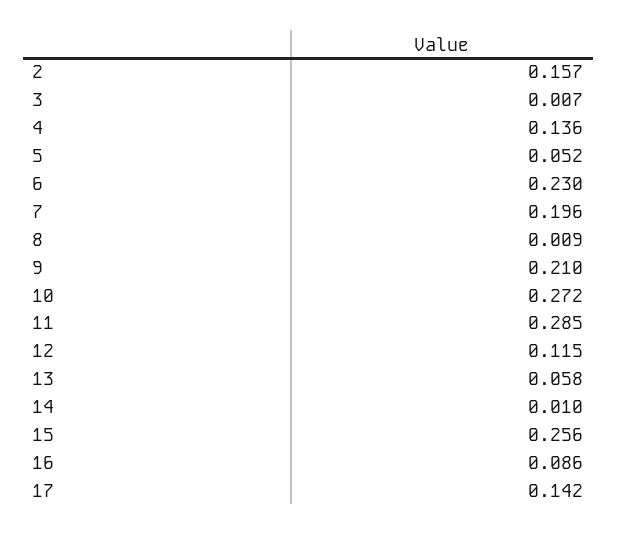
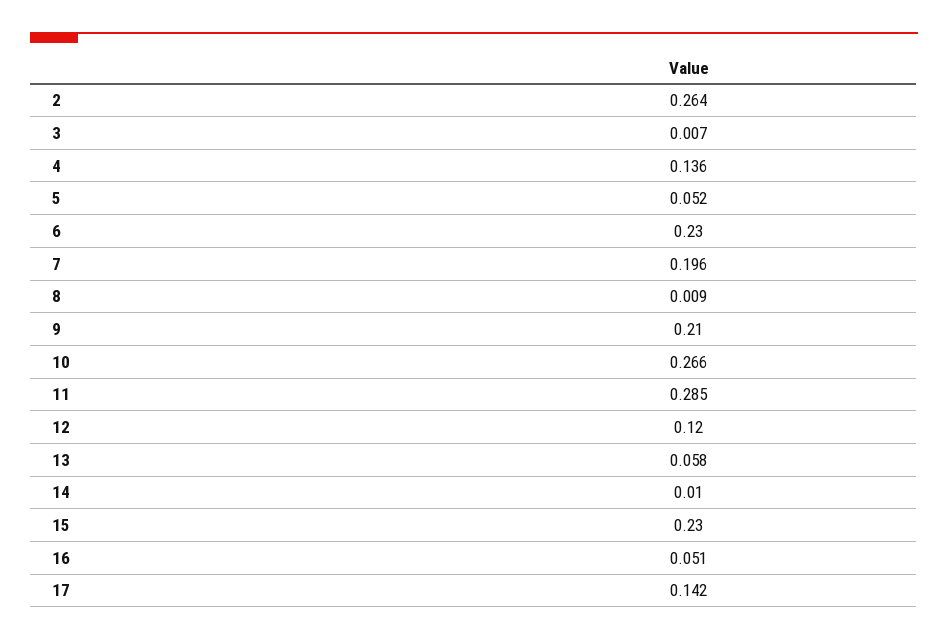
  {
-   "2": 0.157,
+   "2": 0.264,
    "3": 0.007,
    "4": 0.136,
    "5": 0.052,
    "6": 0.23,
    "7": 0.196,
    "8": 0.009,
    "9": 0.21,
-   "10": 0.272,
+   "10": 0.266,
    "11": 0.285,
-   "12": 0.115,
+   "12": 0.12,
    "13": 0.058,
    "14": 0.01,
-   "15": 0.256,
+   "15": 0.23,
-   "16": 0.086,
+   "16": 0.051,
    "17": 0.142
  }

